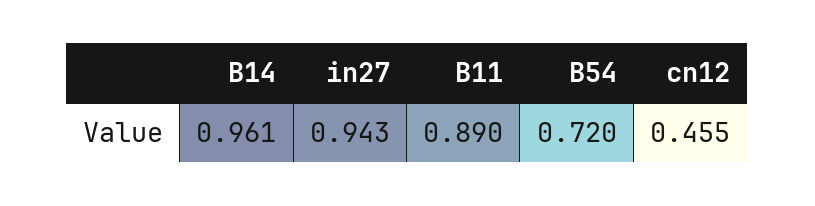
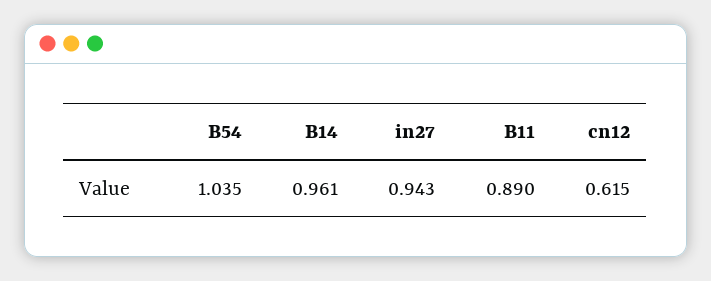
  {
    "B14": 0.961,
    "in27": 0.943,
    "B11": 0.89,
-   "B54": 0.72,
+   "B54": 1.035,
-   "cn12": 0.455
+   "cn12": 0.615
  }

